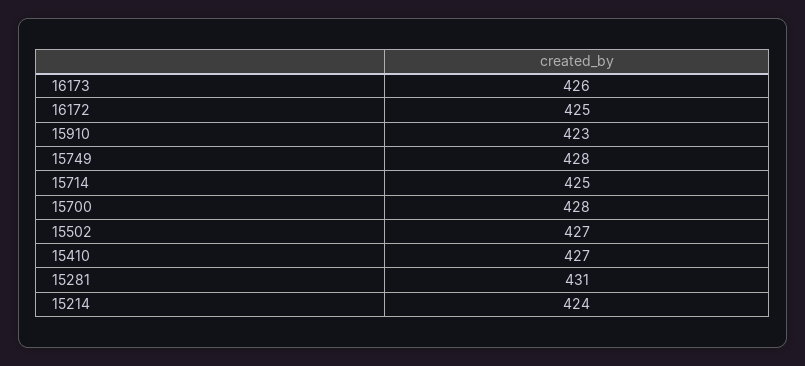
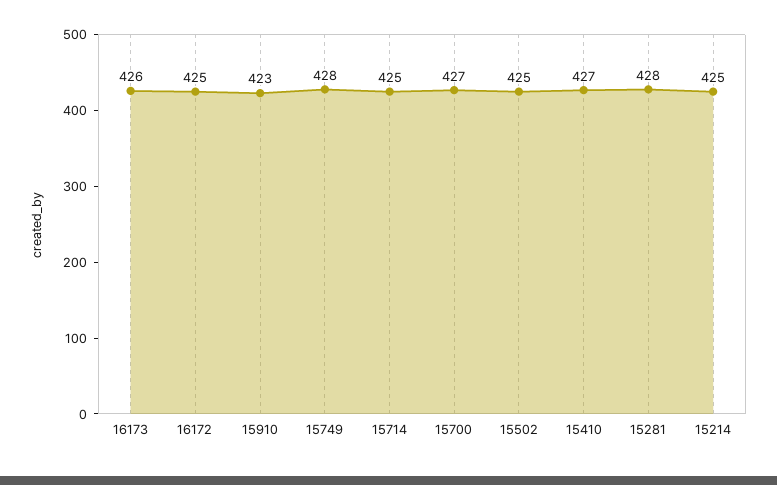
  {
    "16173": 426,
    "16172": 425,
    "15910": 423,
    "15749": 428,
    "15714": 425,
-   "15700": 428,
+   "15700": 427,
-   "15502": 427,
+   "15502": 425,
    "15410": 427,
-   "15281": 431,
+   "15281": 428,
-   "15214": 424
+   "15214": 425
  }

